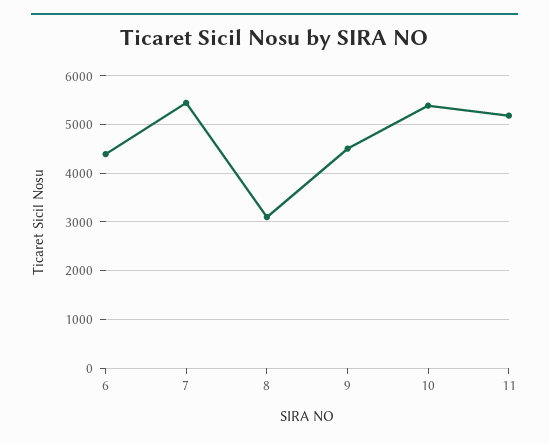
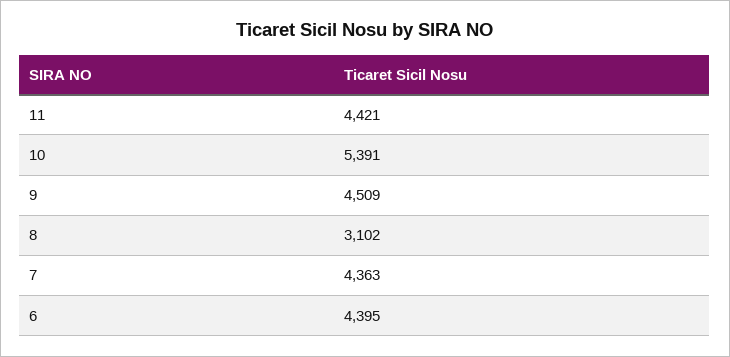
  {
    "6": 4395,
-   "7": 5400,
+   "7": 4363,
    "8": 3102,
    "9": 4509,
    "10": 5391,
-   "11": 5200
+   "11": 4421
  }

